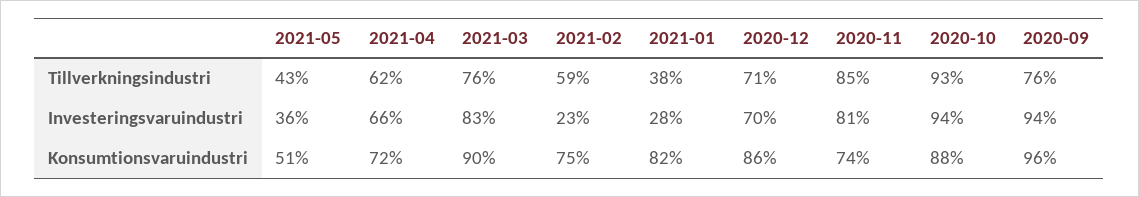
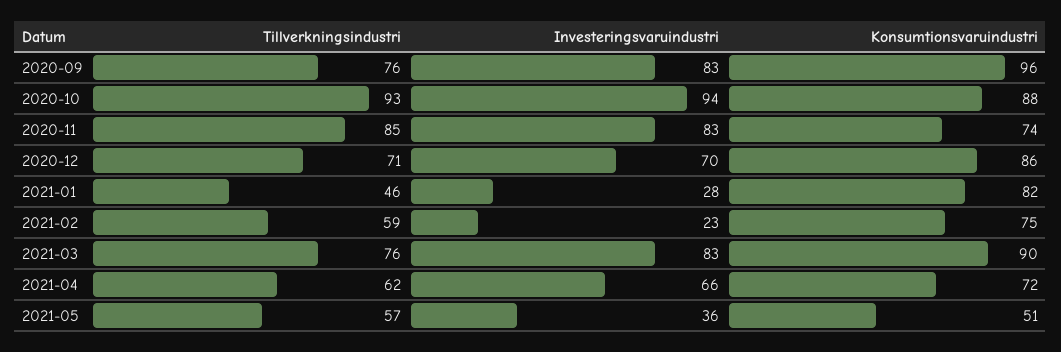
  {
    "2021-05": {
-     "Tillverkningsindustri": 43,
+     "Tillverkningsindustri": 57,
      "Investeringsvaruindustri": 36,
      "Konsumtionsvaruindustri": 51
    },
    "2021-04": {
      "Tillverkningsindustri": 62,
      "Investeringsvaruindustri": 66,
      "Konsumtionsvaruindustri": 72
    },
    "2021-03": {
      "Tillverkningsindustri": 76,
      "Investeringsvaruindustri": 83,
      "Konsumtionsvaruindustri": 90
    },
    "2021-02": {
      "Tillverkningsindustri": 59,
      "Investeringsvaruindustri": 23,
      "Konsumtionsvaruindustri": 75
    },
    "2021-01": {
-     "Tillverkningsindustri": 38,
+     "Tillverkningsindustri": 46,
      "Investeringsvaruindustri": 28,
      "Konsumtionsvaruindustri": 82
    },
    "2020-12": {
      "Tillverkningsindustri": 71,
      "Investeringsvaruindustri": 70,
      "Konsumtionsvaruindustri": 86
    },
    "2020-11": {
      "Tillverkningsindustri": 85,
-     "Investeringsvaruindustri": 81,
+     "Investeringsvaruindustri": 83,
      "Konsumtionsvaruindustri": 74
    },
    "2020-10": {
      "Tillverkningsindustri": 93,
      "Investeringsvaruindustri": 94,
      "Konsumtionsvaruindustri": 88
    },
    "2020-09": {
      "Tillverkningsindustri": 76,
-     "Investeringsvaruindustri": 94,
+     "Investeringsvaruindustri": 83,
      "Konsumtionsvaruindustri": 96
    }
  }

